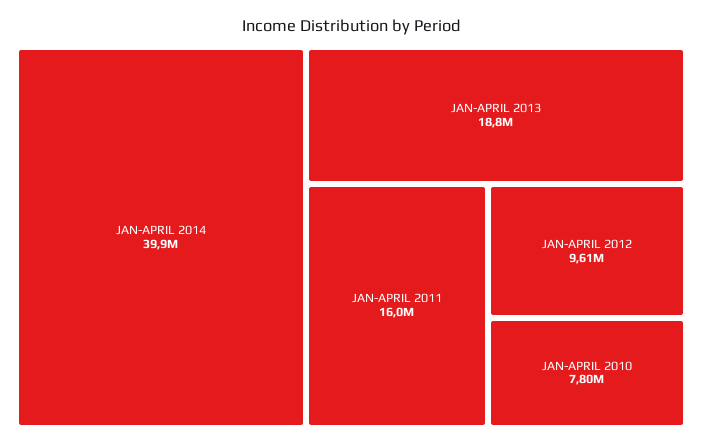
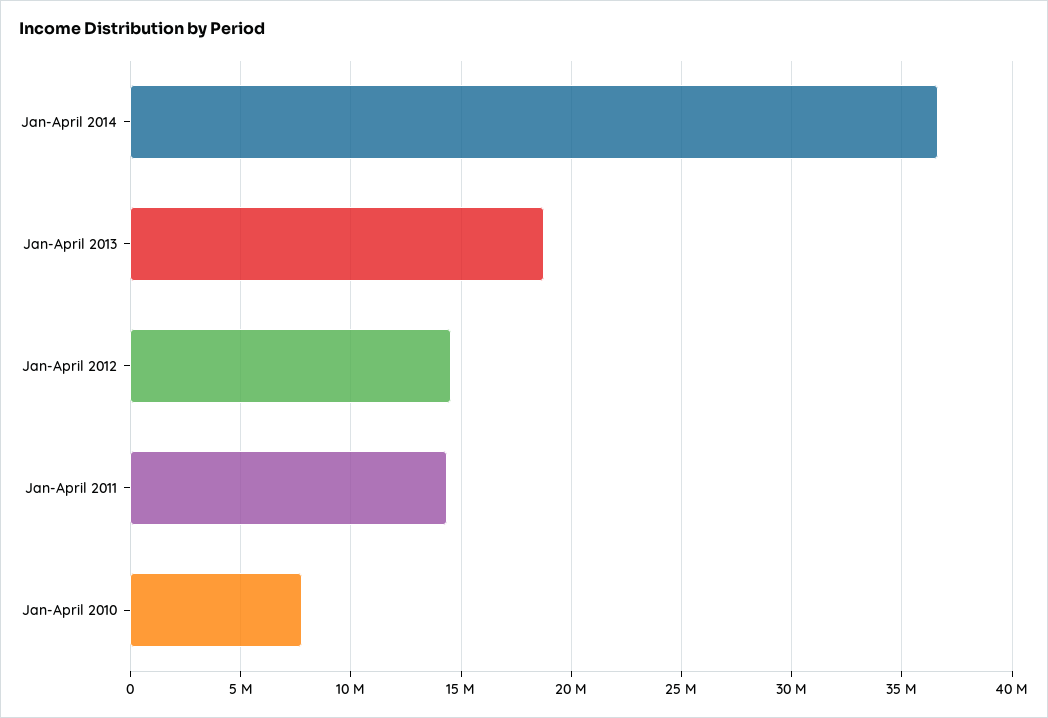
  {
-   "JAN-APRIL 2014": 39900000,
+   "JAN-APRIL 2014": 36500000,
    "JAN-APRIL 2013": 18800000,
-   "JAN-APRIL 2011": 16000000,
+   "JAN-APRIL 2011": 14500000,
-   "JAN-APRIL 2012": 9610000,
+   "JAN-APRIL 2012": 14500000,
    "JAN-APRIL 2010": 7800000
  }

